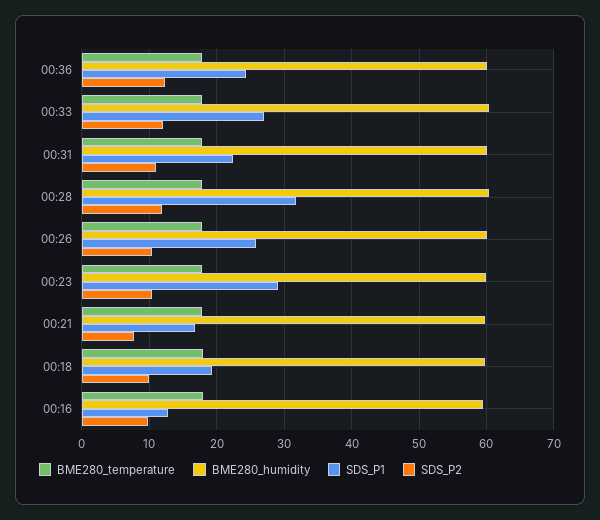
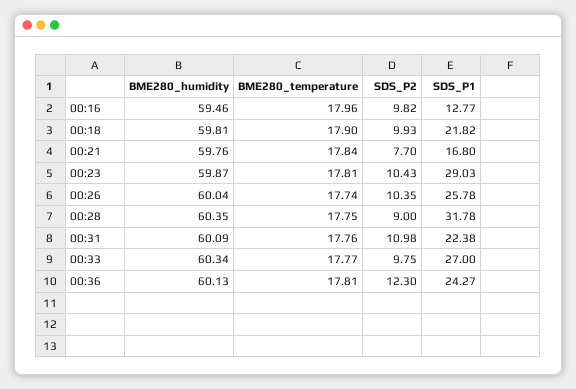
  {
    "BME280_temperature": {
      "00:36": 17.81,
      "00:33": 17.77,
      "00:31": 17.76,
      "00:28": 17.75,
      "00:26": 17.74,
      "00:23": 17.81,
      "00:21": 17.84,
      "00:18": 17.9,
      "00:16": 17.96
    },
    "BME280_humidity": {
      "00:36": 60.13,
      "00:33": 60.34,
      "00:31": 60.09,
      "00:28": 60.35,
      "00:26": 60.04,
      "00:23": 59.87,
      "00:21": 59.76,
      "00:18": 59.81,
      "00:16": 59.46
    },
    "SDS_P1": {
      "00:36": 24.27,
      "00:33": 27,
      "00:31": 22.38,
      "00:28": 31.78,
      "00:26": 25.78,
      "00:23": 29.03,
      "00:21": 16.8,
-     "00:18": 19,
+     "00:18": 21.82,
      "00:16": 12.77
    },
    "SDS_P2": {
      "00:36": 12.3,
-     "00:33": 12,
+     "00:33": 9.75,
      "00:31": 10.98,
-     "00:28": 12,
+     "00:28": 9,
      "00:26": 10.35,
      "00:23": 10.43,
      "00:21": 7.7,
      "00:18": 9.93,
      "00:16": 9.82
    }
  }

